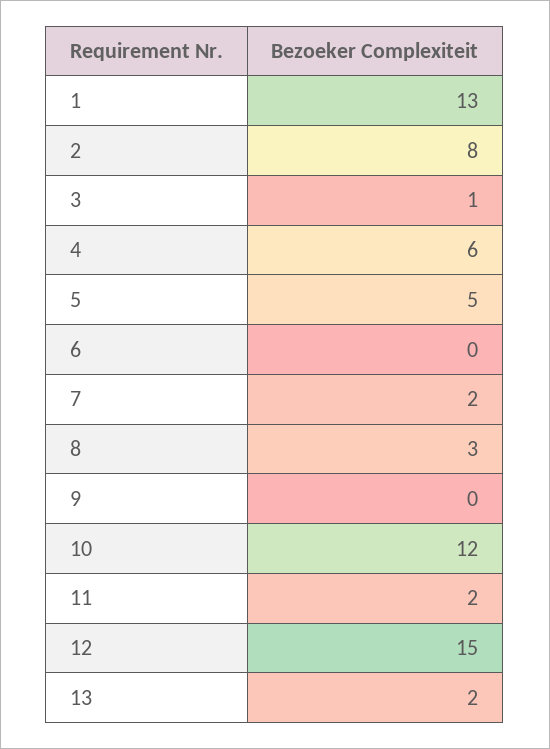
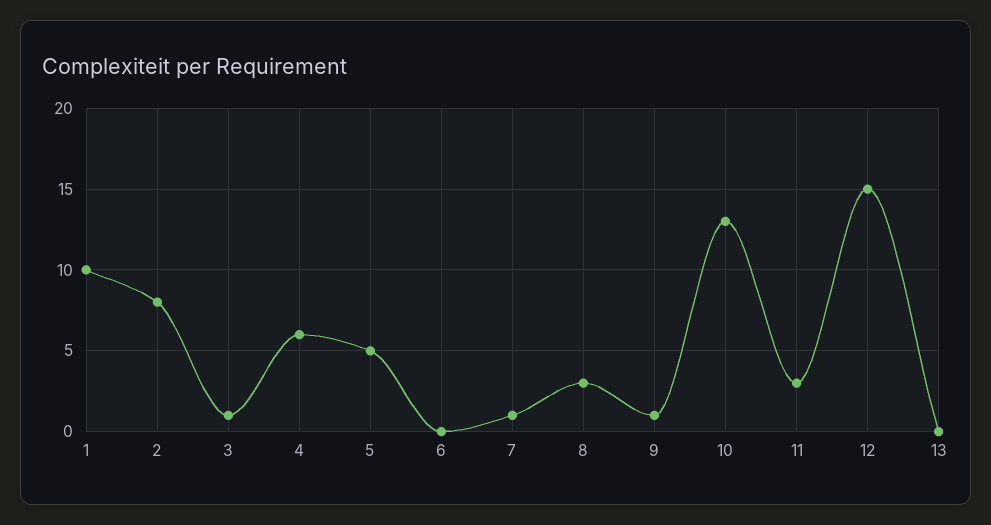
  {
-   "1": 13,
+   "1": 10,
    "2": 8,
    "3": 1,
    "4": 6,
    "5": 5,
    "6": 0,
-   "7": 2,
+   "7": 1,
    "8": 3,
-   "9": 0,
+   "9": 1,
-   "10": 12,
+   "10": 13,
-   "11": 2,
+   "11": 3,
    "12": 15,
-   "13": 2
+   "13": 0
  }

